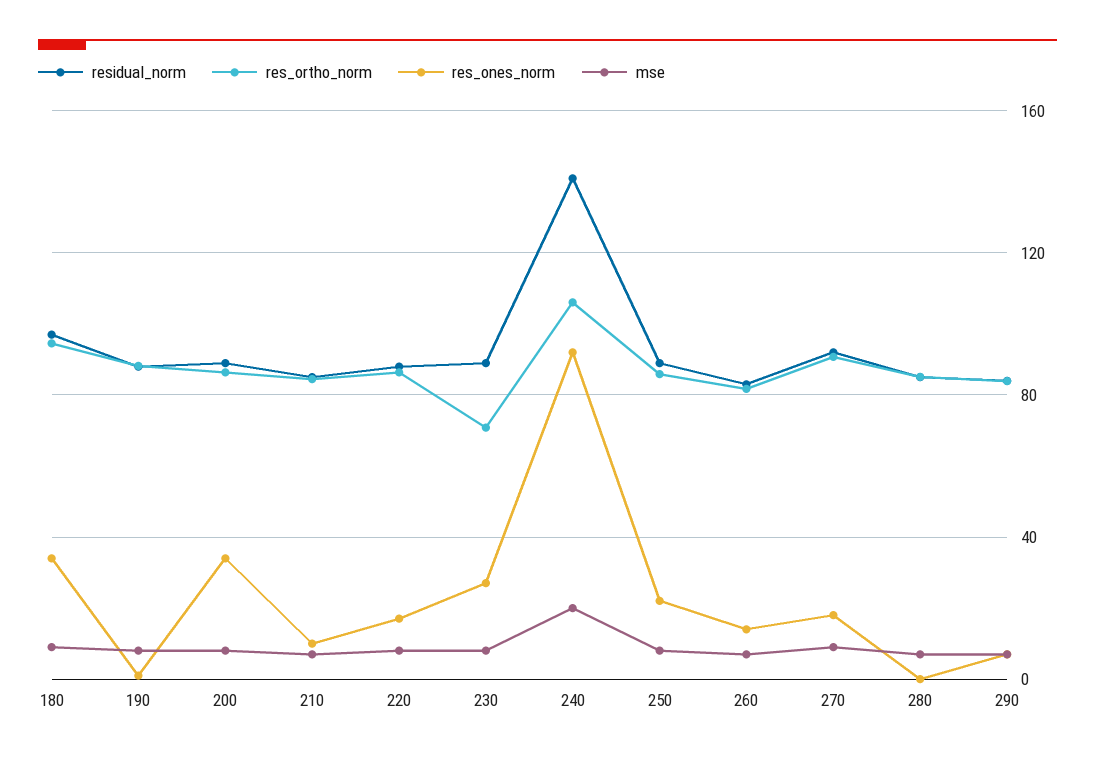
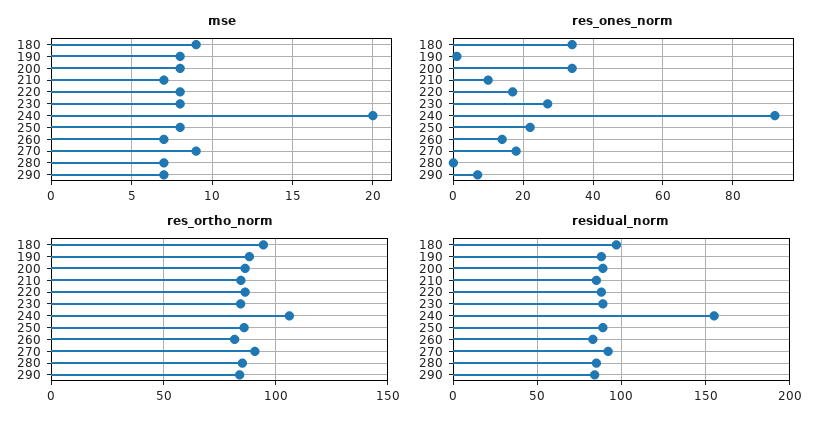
  {
    "residual_norm": {
      "180": 95,
      "190": 90,
      "200": 90,
      "210": 85,
      "220": 90,
      "230": 90,
-     "240": 140,
+     "240": 155,
      "250": 90,
      "260": 85,
      "270": 90,
      "280": 85,
      "290": 85
    },
    "res_ortho_norm": {
      "180": 95,
      "190": 90,
      "200": 85,
      "210": 85,
      "220": 85,
-     "230": 70,
+     "230": 85,
      "240": 105,
      "250": 85,
      "260": 80,
      "270": 90,
      "280": 85,
      "290": 85
    },
    "res_ones_norm": {
      "180": 35,
      "190": 0,
      "200": 35,
      "210": 10,
      "220": 15,
      "230": 25,
      "240": 90,
      "250": 20,
      "260": 15,
      "270": 20,
      "280": 0,
      "290": 5
    },
    "mse": {
      "180": 9,
      "190": 8,
      "200": 8,
      "210": 7,
      "220": 8,
      "230": 8,
      "240": 20,
      "250": 8,
      "260": 7,
      "270": 9,
      "280": 7,
      "290": 7
    }
  }

